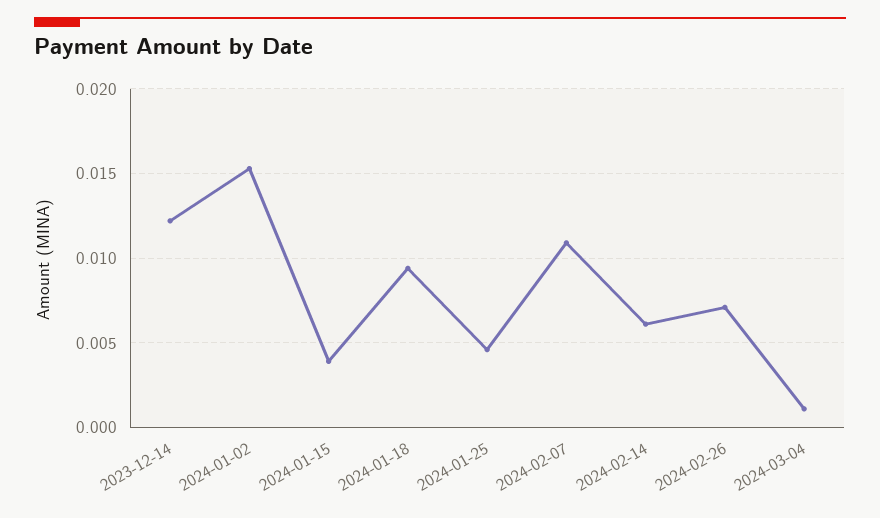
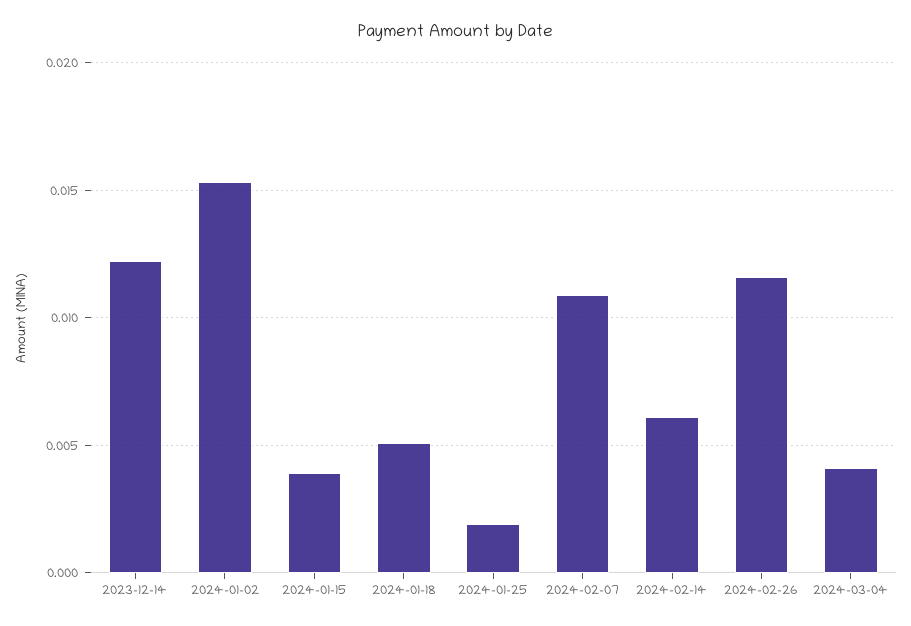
  {
    "2023-12-14": 0.012,
    "2024-01-02": 0.0155,
    "2024-01-15": 0.004,
-   "2024-01-18": 0.0095,
+   "2024-01-18": 0.005,
-   "2024-01-25": 0.0045,
+   "2024-01-25": 0.002,
    "2024-02-07": 0.011,
    "2024-02-14": 0.006,
-   "2024-02-26": 0.007,
+   "2024-02-26": 0.0115,
-   "2024-03-04": 0.001
+   "2024-03-04": 0.004
  }

